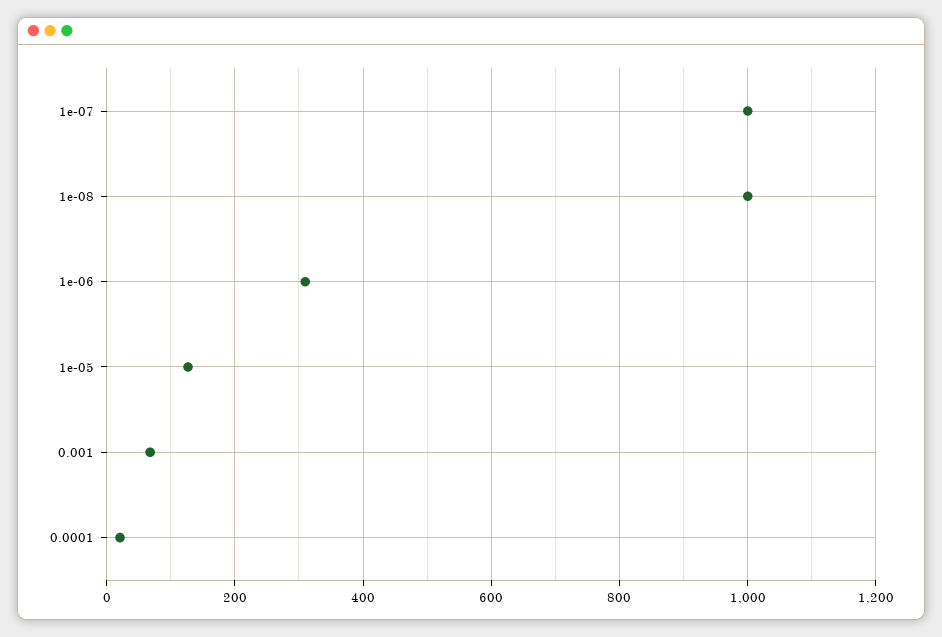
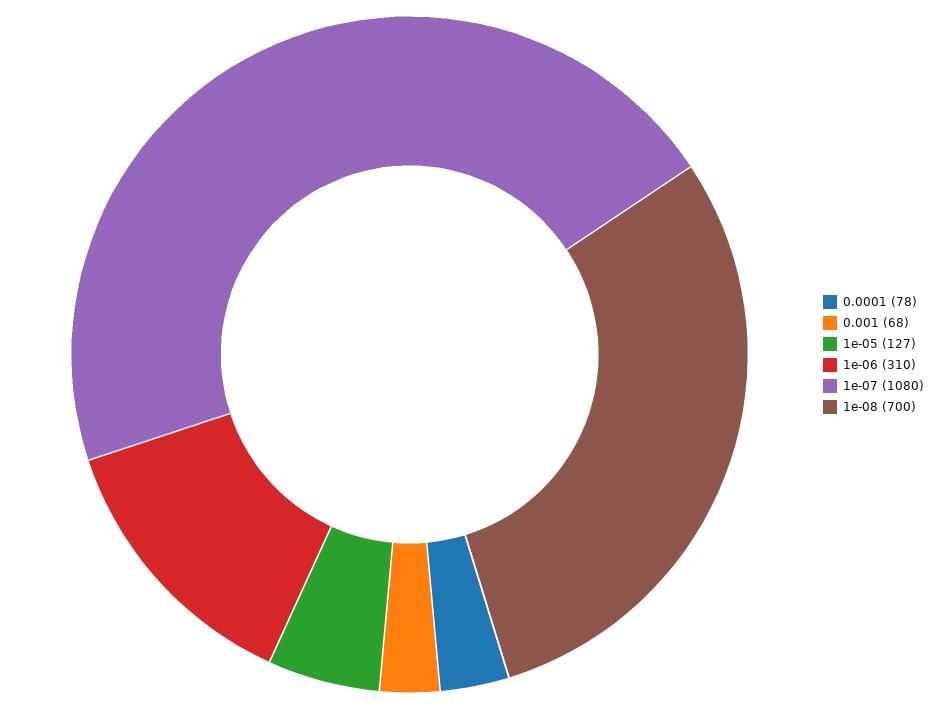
  {
-   "1e-07": 1000,
+   "1e-07": 1080,
-   "1e-08": 1000,
+   "1e-08": 700,
    "1e-06": 310,
    "1e-05": 127,
    "0.001": 68,
-   "0.0001": 20
+   "0.0001": 78
  }

